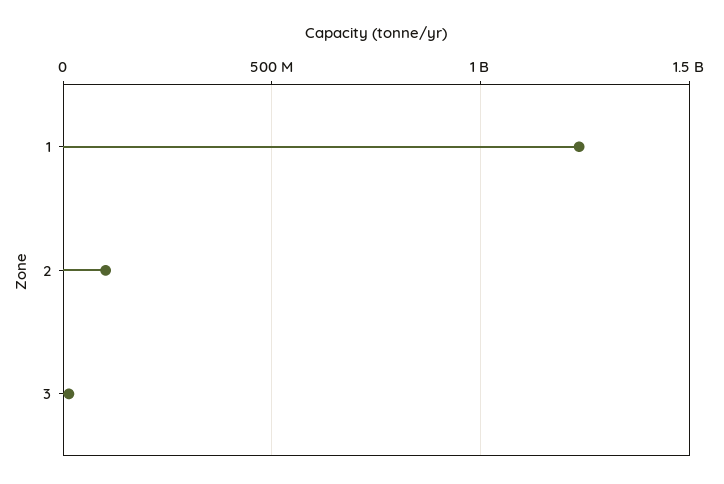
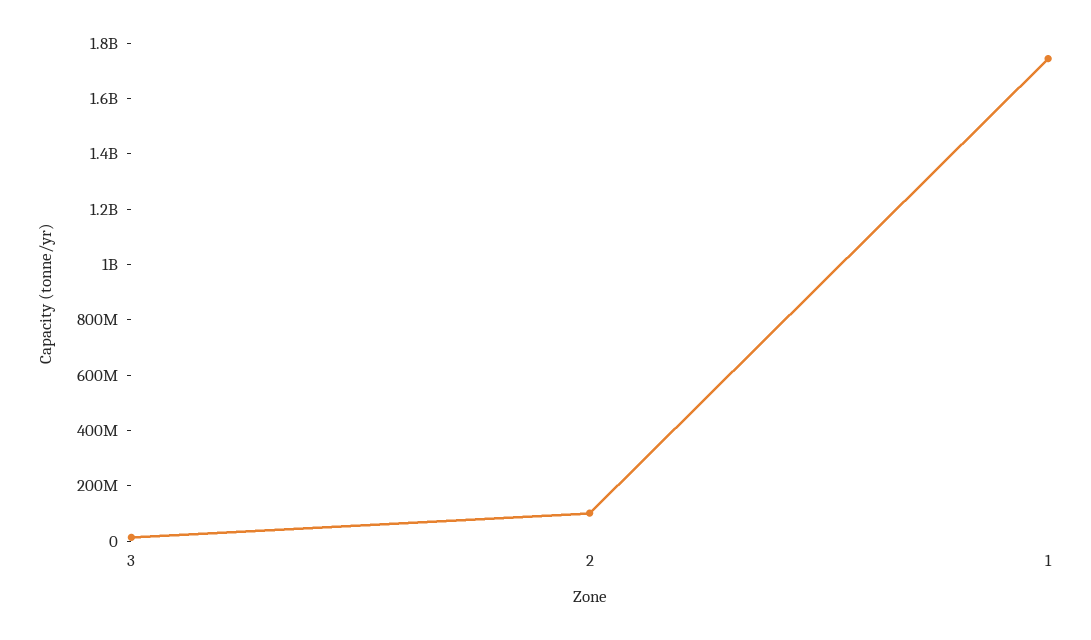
  {
-   "1": 1250000000,
+   "1": 1750000000,
    "2": 100000000,
    "3": 0
  }

